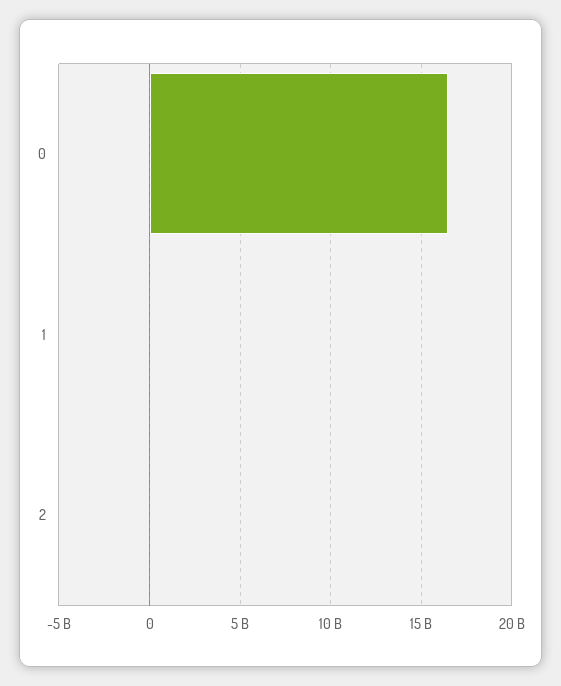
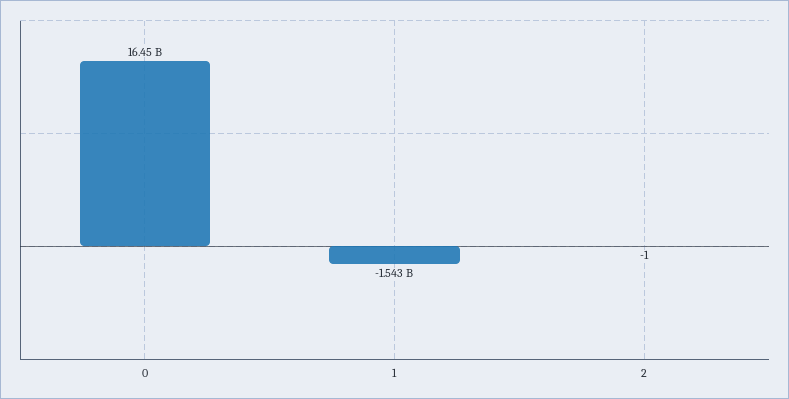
  {
    "0": 16450000000,
-   "1": 0,
+   "1": -1543000000,
    "2": -1
  }

